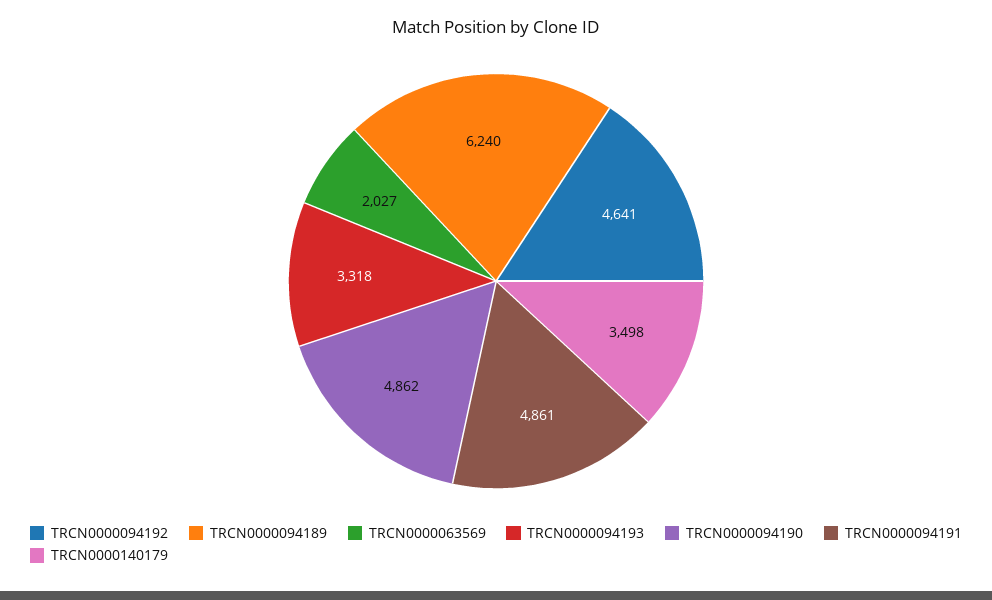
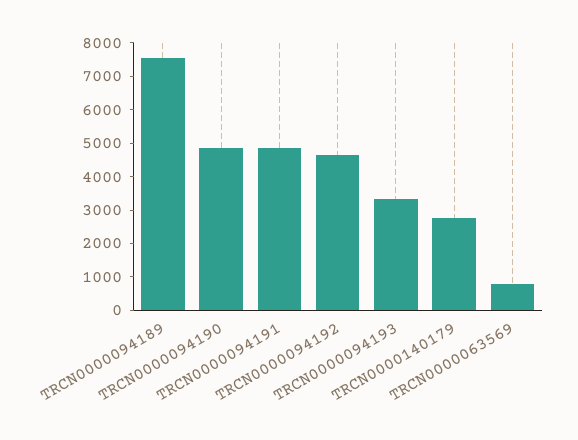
  {
    "TRCN0000094192": 4641,
-   "TRCN0000094189": 6240,
+   "TRCN0000094189": 7500,
-   "TRCN0000063569": 2027,
+   "TRCN0000063569": 750,
    "TRCN0000094193": 3318,
    "TRCN0000094190": 4862,
    "TRCN0000094191": 4861,
-   "TRCN0000140179": 3498
+   "TRCN0000140179": 2750
  }

